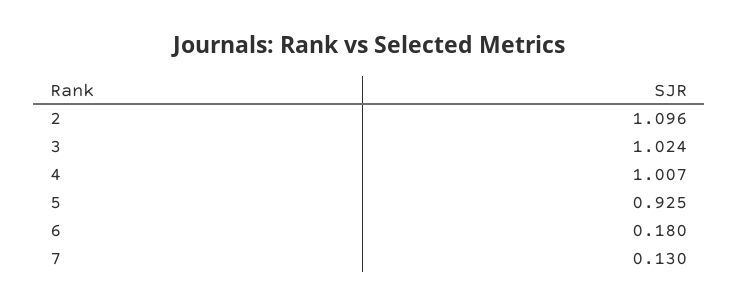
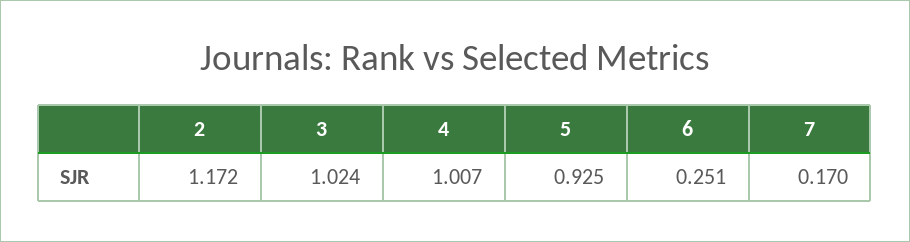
  {
-   "2": 1.096,
+   "2": 1.172,
    "3": 1.024,
    "4": 1.007,
    "5": 0.925,
-   "6": 0.18,
+   "6": 0.251,
-   "7": 0.13
+   "7": 0.17
  }

